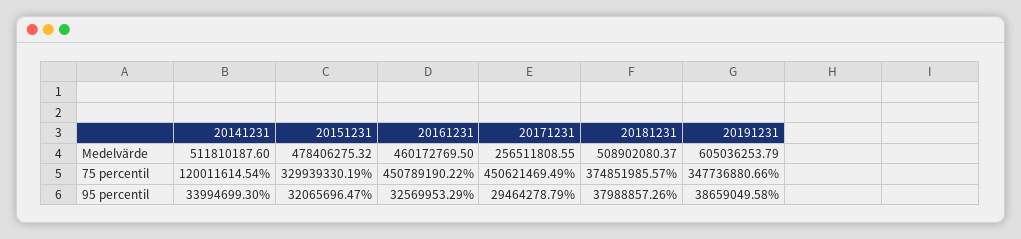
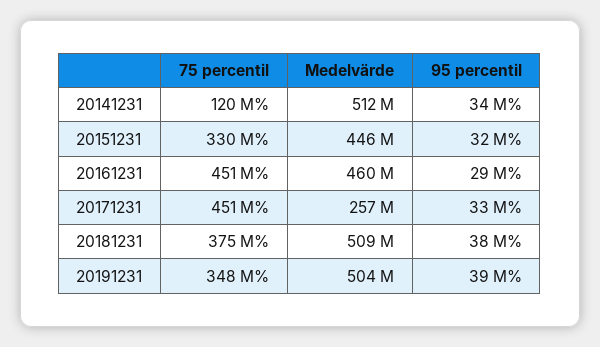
  {
    "20141231": {
      "Medelvärde": 511810187.6,
      "75 percentil": 120011614.54,
      "95 percentil": 33994699.3
    },
    "20151231": {
-     "Medelvärde": 478406275.32,
+     "Medelvärde": 446000000,
      "75 percentil": 329939330.19,
      "95 percentil": 32065696.47
    },
    "20161231": {
      "Medelvärde": 460172769.5,
      "75 percentil": 450789190.22,
-     "95 percentil": 32569953.29
+     "95 percentil": 29000000
    },
    "20171231": {
      "Medelvärde": 256511808.55,
      "75 percentil": 450621469.49,
-     "95 percentil": 29464278.79
+     "95 percentil": 33000000
    },
    "20181231": {
      "Medelvärde": 508902080.37,
      "75 percentil": 374851985.57,
      "95 percentil": 37988857.26
    },
    "20191231": {
-     "Medelvärde": 605036253.79,
+     "Medelvärde": 504000000,
      "75 percentil": 347736880.66,
      "95 percentil": 38659049.58
    }
  }

